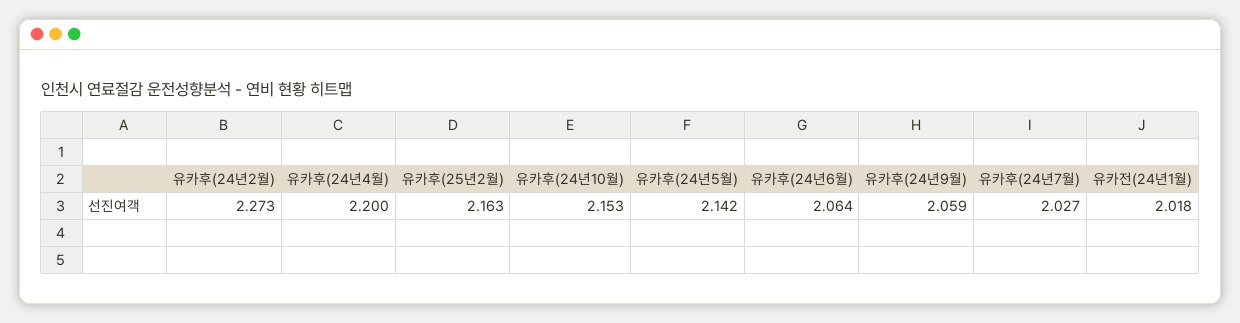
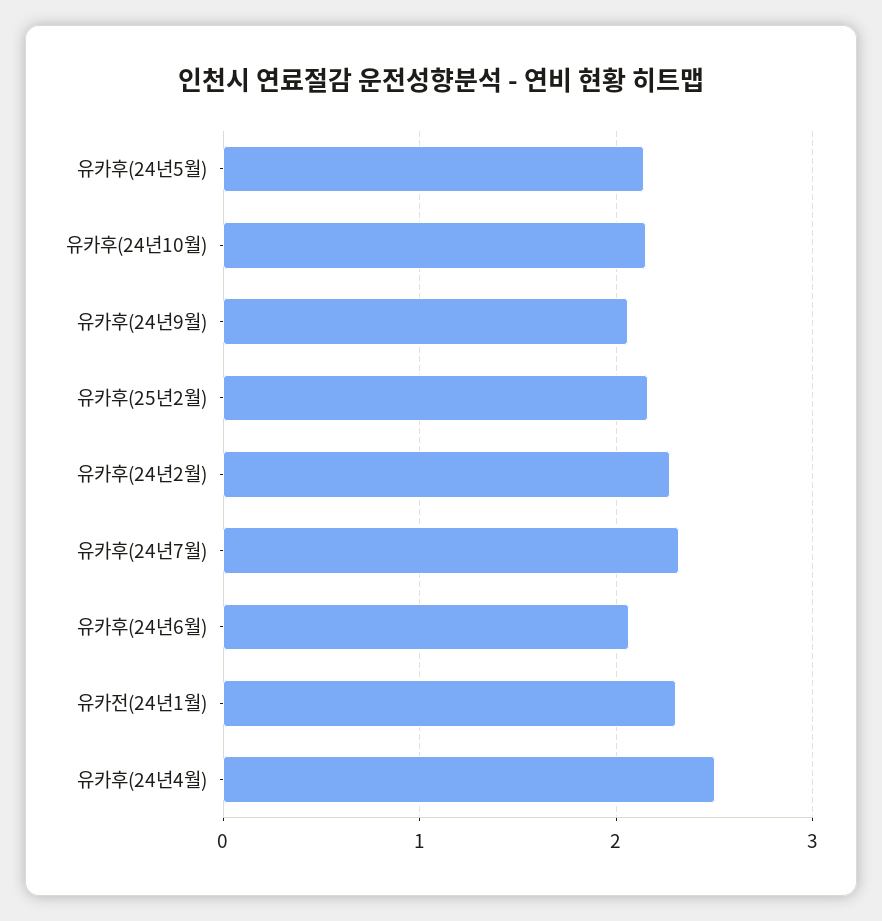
  {
    "유카후(24년2월)": 2.273,
-   "유카후(24년4월)": 2.2,
+   "유카후(24년4월)": 2.5,
    "유카후(25년2월)": 2.163,
    "유카후(24년10월)": 2.153,
    "유카후(24년5월)": 2.142,
    "유카후(24년6월)": 2.064,
    "유카후(24년9월)": 2.059,
-   "유카후(24년7월)": 2.027,
+   "유카후(24년7월)": 2.3,
-   "유카전(24년1월)": 2.018
+   "유카전(24년1월)": 2.3
  }

